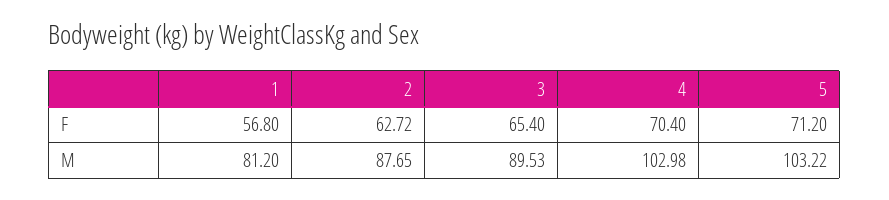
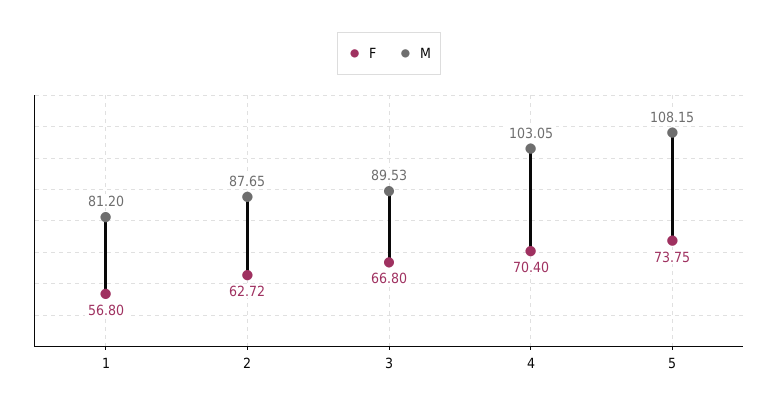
  {
    "F": {
      "1": 56.8,
      "2": 62.72,
-     "3": 65.4,
+     "3": 66.8,
      "4": 70.4,
-     "5": 71.2
+     "5": 73.75
    },
    "M": {
      "1": 81.2,
      "2": 87.65,
      "3": 89.53,
-     "4": 102.98,
+     "4": 103.05,
-     "5": 103.22
+     "5": 108.15
    }
  }

